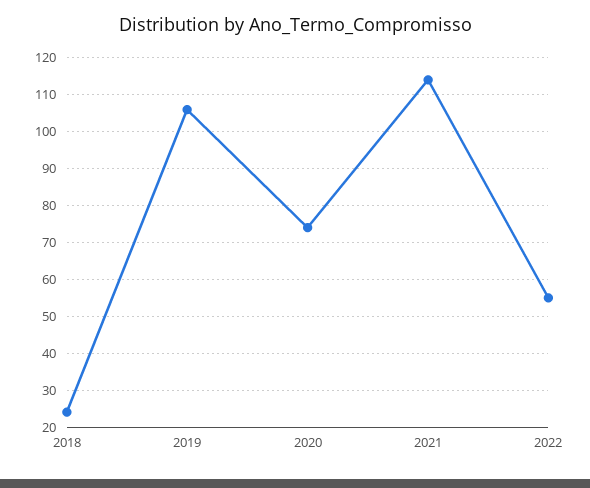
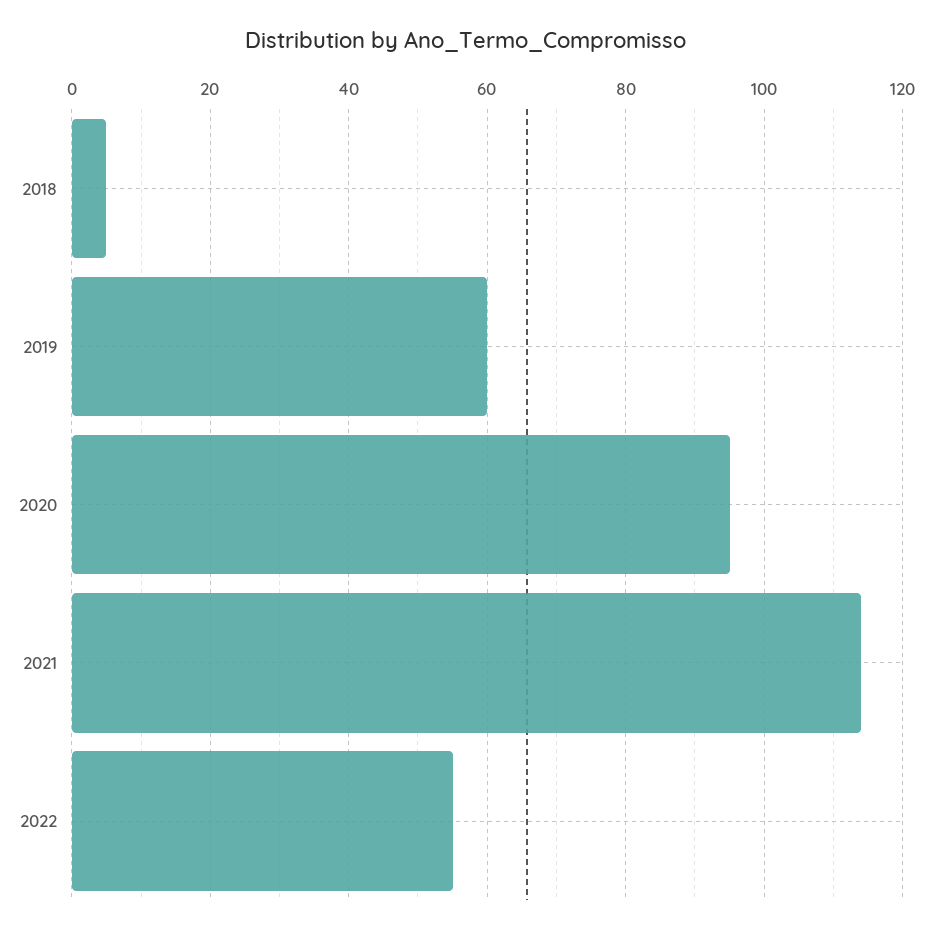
  {
-   "2018": 25,
+   "2018": 5,
-   "2019": 105,
+   "2019": 60,
-   "2020": 75,
+   "2020": 95,
    "2021": 115,
    "2022": 55
  }

